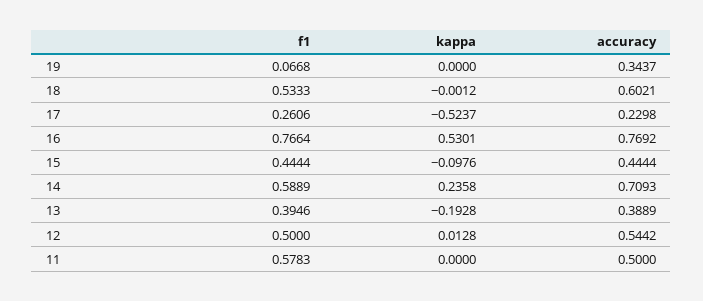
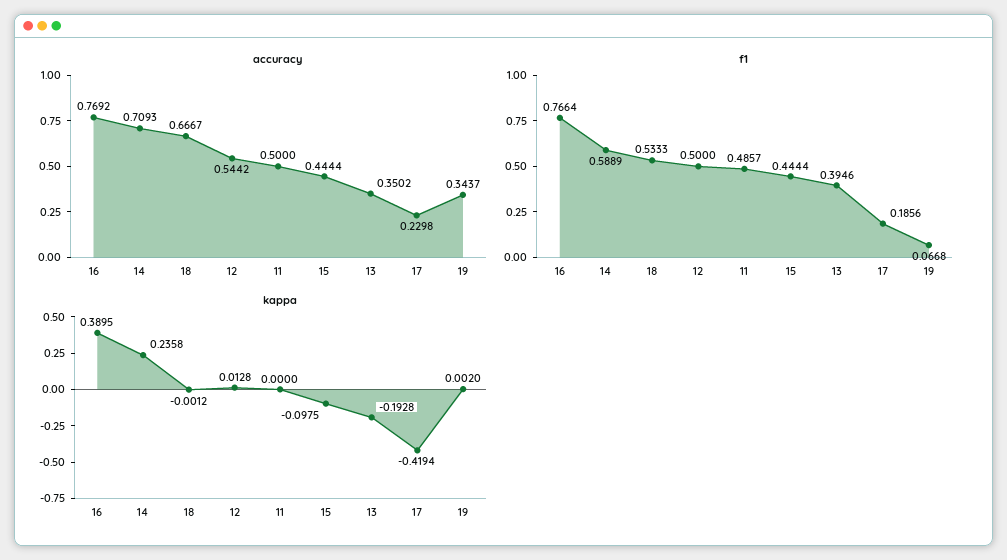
  {
    "f1": {
      "19": 0.0668,
      "18": 0.5333,
-     "17": 0.2606,
+     "17": 0.1856,
      "16": 0.7664,
      "15": 0.4444,
      "14": 0.5889,
      "13": 0.3946,
      "12": 0.5,
-     "11": 0.5783
+     "11": 0.4857
    },
    "kappa": {
-     "19": 0,
+     "19": 0.002,
      "18": -0.0012,
-     "17": -0.5237,
+     "17": -0.4194,
-     "16": 0.5301,
+     "16": 0.3895,
-     "15": -0.0976,
+     "15": -0.0975,
      "14": 0.2358,
      "13": -0.1928,
      "12": 0.0128,
      "11": 0
    },
    "accuracy": {
      "19": 0.3437,
-     "18": 0.6021,
+     "18": 0.6667,
      "17": 0.2298,
      "16": 0.7692,
      "15": 0.4444,
      "14": 0.7093,
-     "13": 0.3889,
+     "13": 0.3502,
      "12": 0.5442,
      "11": 0.5
    }
  }

